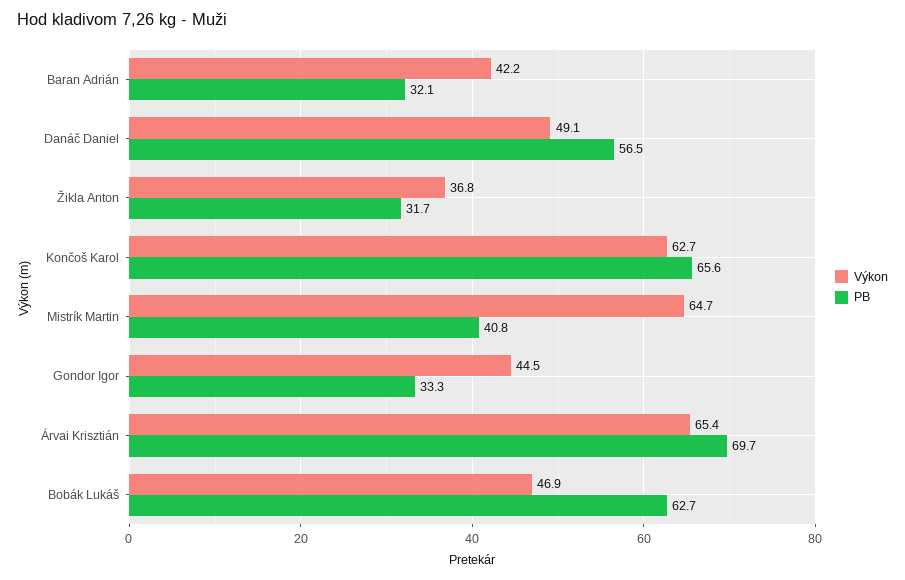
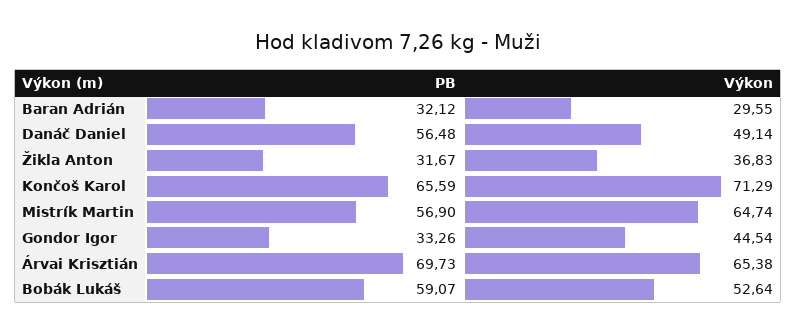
  {
    "Výkon": {
-     "Baran Adrián": 42.2,
+     "Baran Adrián": 29.55,
      "Danáč Daniel": 49.14,
      "Žikla Anton": 36.83,
-     "Končoš Karol": 62.7,
+     "Končoš Karol": 71.29,
      "Mistrík Martin": 64.74,
      "Gondor Igor": 44.54,
      "Árvai Krisztián": 65.38,
-     "Bobák Lukáš": 46.9
+     "Bobák Lukáš": 52.64
    },
    "PB": {
      "Baran Adrián": 32.12,
      "Danáč Daniel": 56.48,
      "Žikla Anton": 31.67,
      "Končoš Karol": 65.59,
-     "Mistrík Martin": 40.8,
+     "Mistrík Martin": 56.9,
      "Gondor Igor": 33.26,
      "Árvai Krisztián": 69.73,
-     "Bobák Lukáš": 62.7
+     "Bobák Lukáš": 59.07
    }
  }

